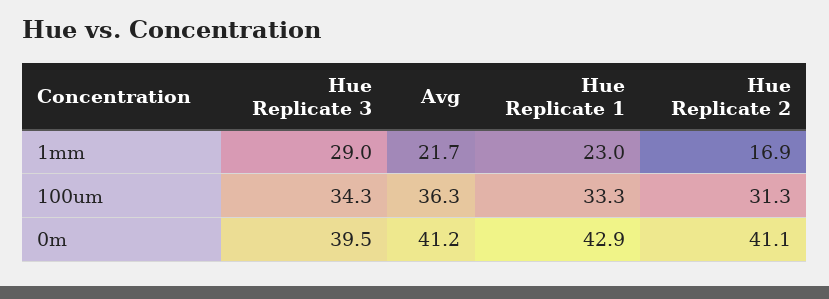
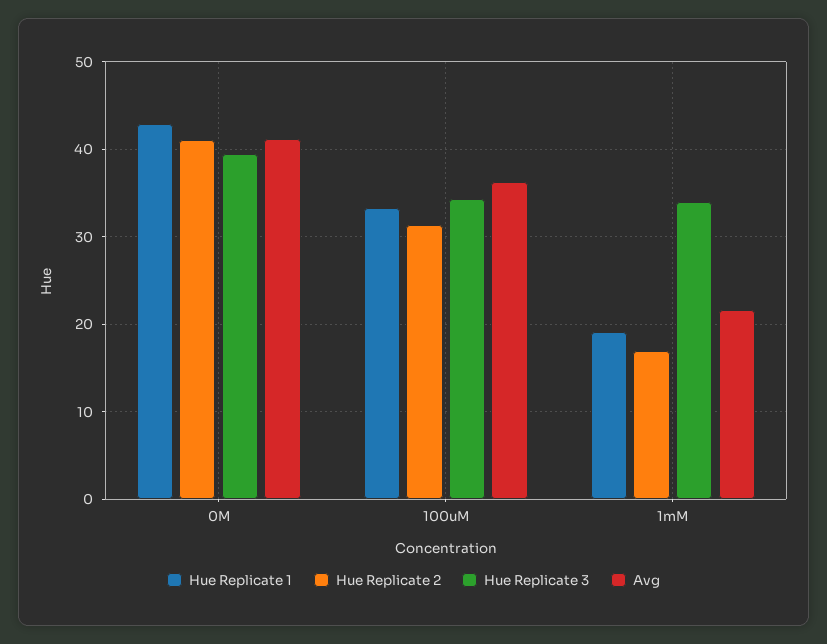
  {
    "Hue Replicate 3": {
-     "1mm": 29,
+     "1mm": 34,
      "100um": 34.3,
      "0m": 39.5
    },
    "Avg": {
      "1mm": 21.7,
      "100um": 36.3,
      "0m": 41.2
    },
    "Hue Replicate 1": {
-     "1mm": 23,
+     "1mm": 19,
      "100um": 33.3,
      "0m": 42.9
    },
    "Hue Replicate 2": {
      "1mm": 16.9,
      "100um": 31.3,
      "0m": 41.1
    }
  }

